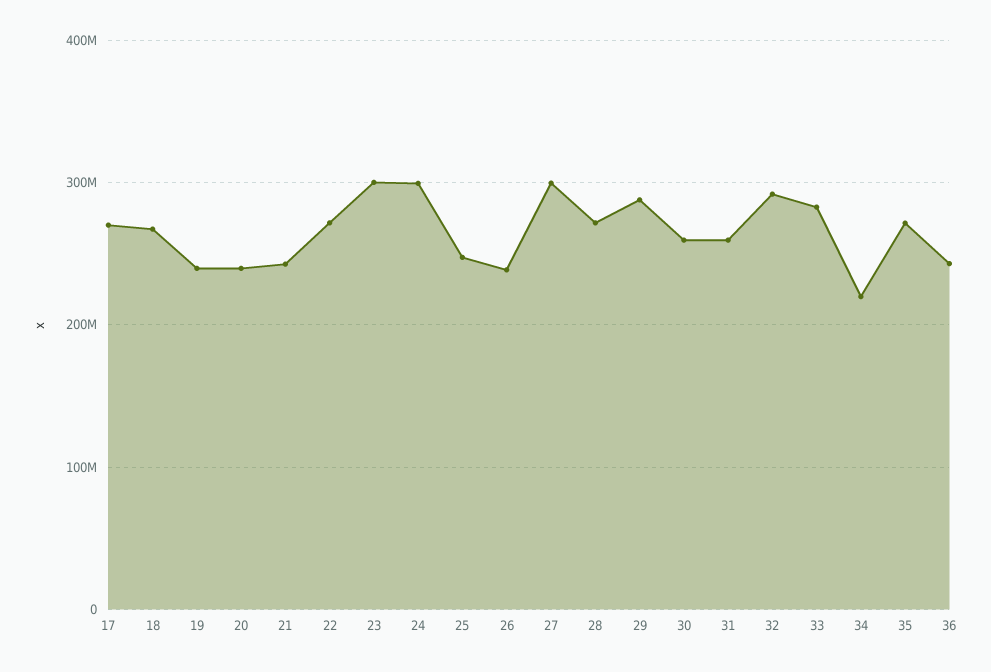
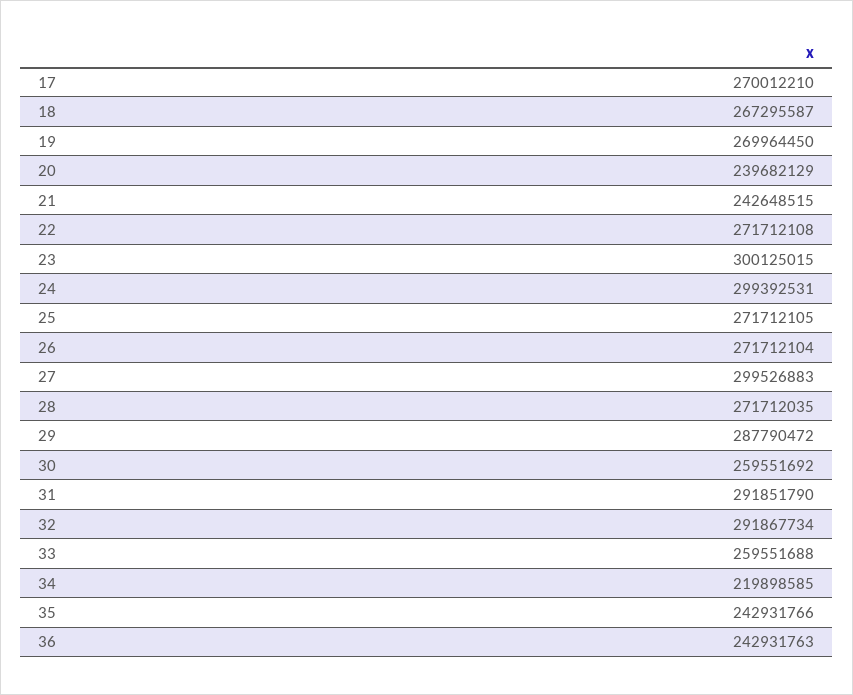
  {
    "17": 270012210,
    "18": 267295587,
-   "19": 240000000,
+   "19": 269964450,
    "20": 239682129,
    "21": 242648515,
    "22": 271712108,
    "23": 300125015,
    "24": 299392531,
-   "25": 250000000,
+   "25": 271712105,
-   "26": 240000000,
+   "26": 271712104,
    "27": 299526883,
    "28": 271712035,
    "29": 287790472,
    "30": 259551692,
-   "31": 260000000,
+   "31": 291851790,
    "32": 291867734,
-   "33": 280000000,
+   "33": 259551688,
    "34": 219898585,
-   "35": 270000000,
+   "35": 242931766,
    "36": 242931763
  }

